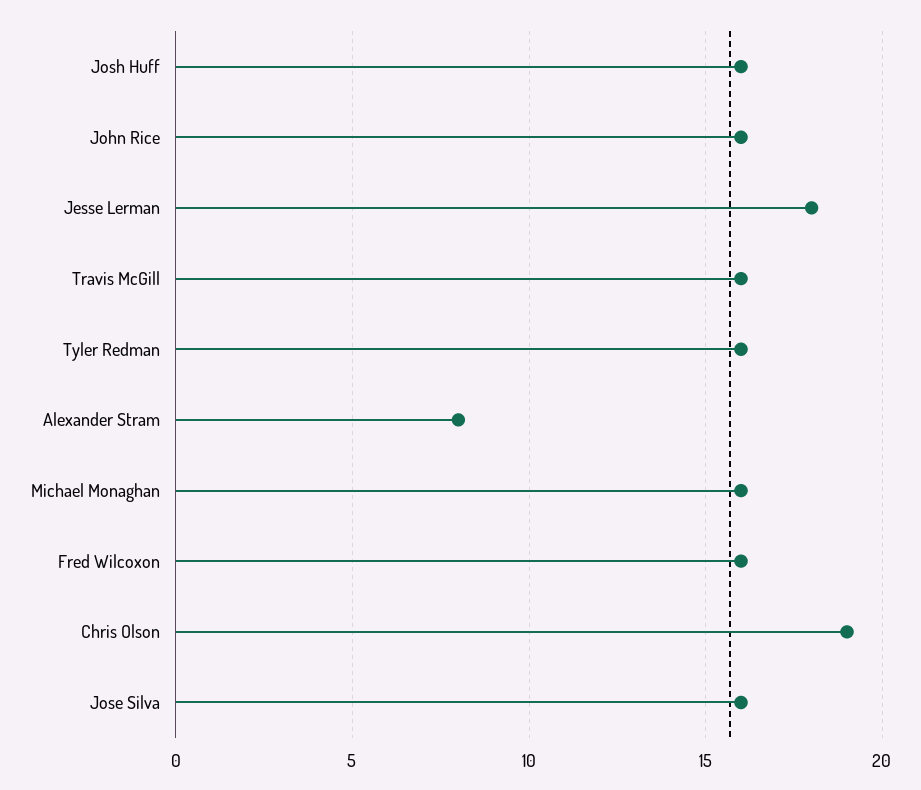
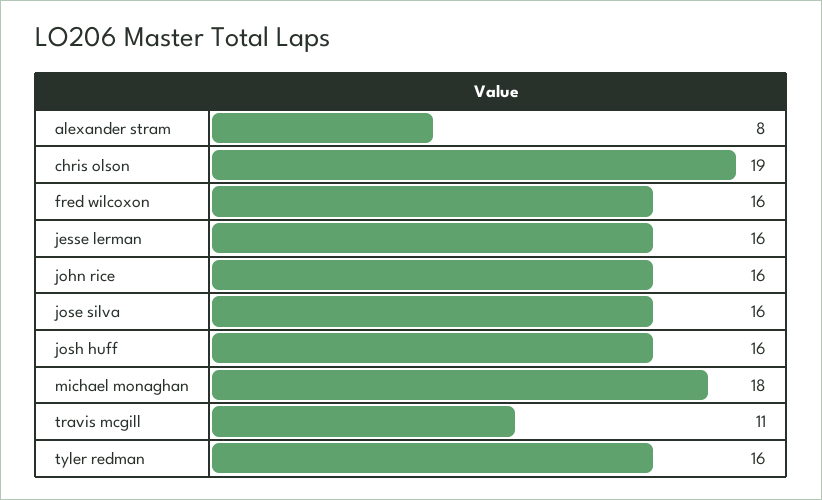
  {
    "Josh Huff": 16,
    "John Rice": 16,
-   "Jesse Lerman": 18,
+   "Jesse Lerman": 16,
-   "Travis McGill": 16,
+   "Travis McGill": 11,
    "Tyler Redman": 16,
    "Alexander Stram": 8,
-   "Michael Monaghan": 16,
+   "Michael Monaghan": 18,
    "Fred Wilcoxon": 16,
    "Chris Olson": 19,
    "Jose Silva": 16
  }

